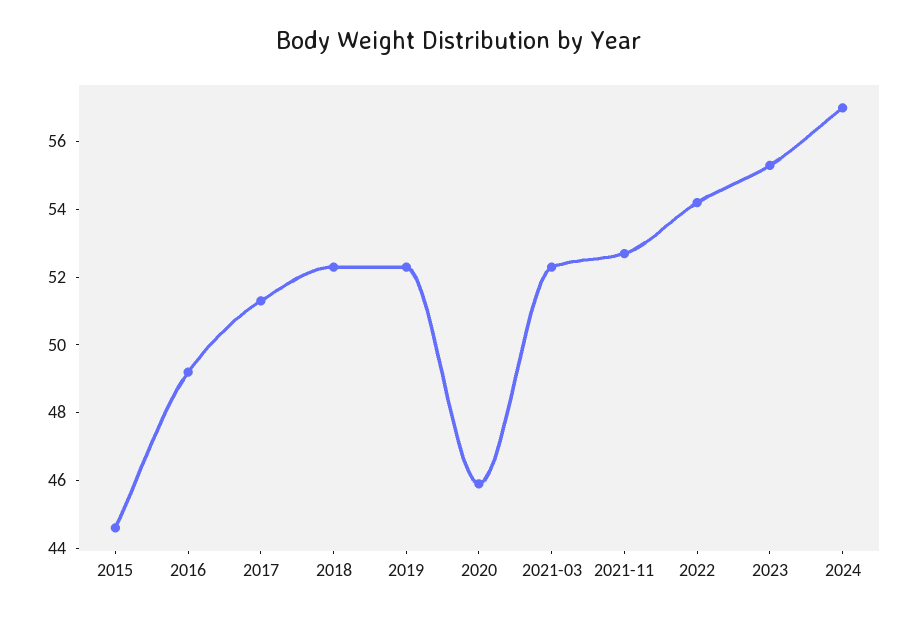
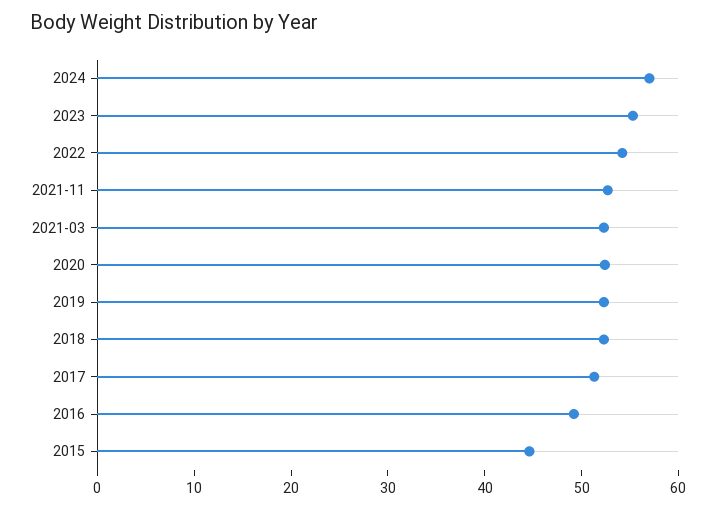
  {
    "2015": 44.5,
    "2016": 49,
    "2017": 51.5,
    "2018": 52.5,
    "2019": 52.5,
-   "2020": 46,
+   "2020": 52,
    "2021-03": 52.5,
    "2021-11": 52.5,
    "2022": 54,
    "2023": 55.5,
    "2024": 57
  }

